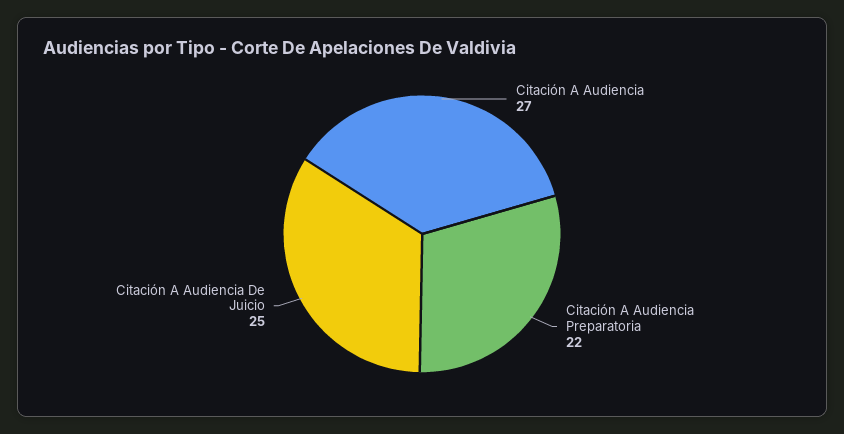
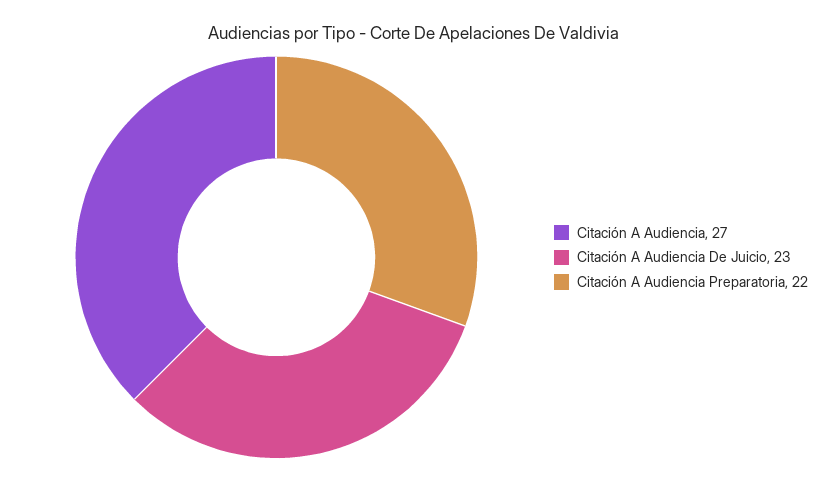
  {
    "Citación A Audiencia": 27,
    "Citación A Audiencia Preparatoria": 22,
-   "Citación A Audiencia De Juicio": 25
+   "Citación A Audiencia De Juicio": 23
  }

